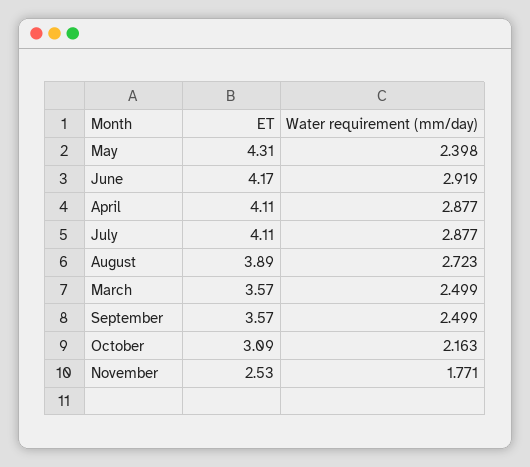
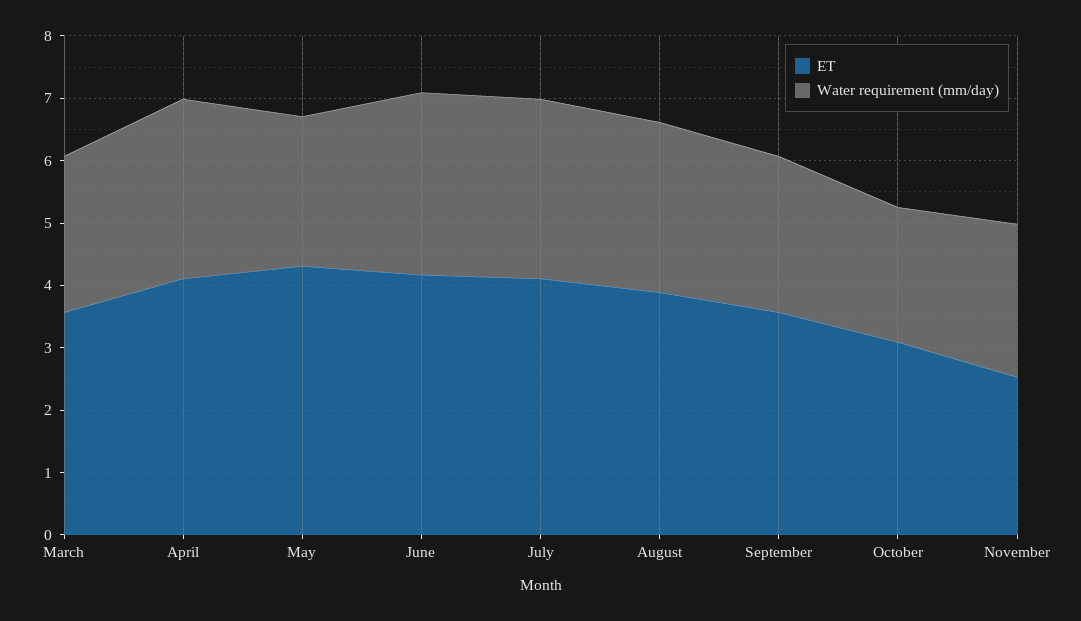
  {
    "ET": {
      "May": 4.31,
      "June": 4.17,
      "April": 4.11,
      "July": 4.11,
      "August": 3.89,
      "March": 3.57,
      "September": 3.57,
      "October": 3.09,
      "November": 2.53
    },
    "Water requirement (mm/day)": {
      "May": 2.398,
      "June": 2.919,
      "April": 2.877,
      "July": 2.877,
      "August": 2.723,
      "March": 2.499,
      "September": 2.499,
      "October": 2.163,
-     "November": 1.771
+     "November": 2.4
    }
  }

